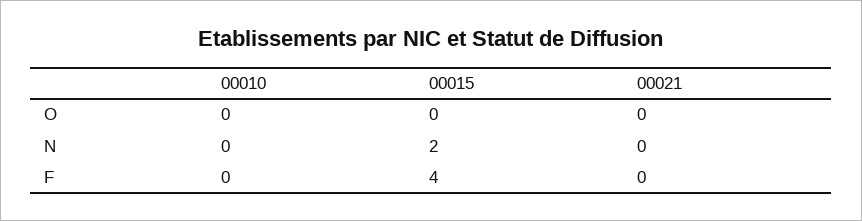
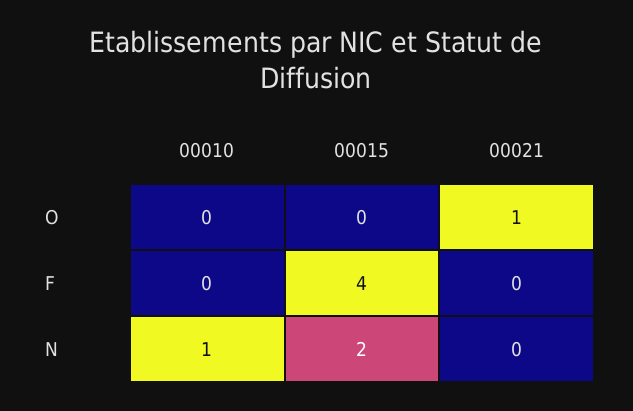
  {
    "00010": {
      "O": 0,
-     "N": 0,
+     "N": 1,
      "F": 0
    },
    "00015": {
      "O": 0,
      "N": 2,
      "F": 4
    },
    "00021": {
-     "O": 0,
+     "O": 1,
      "N": 0,
      "F": 0
    }
  }

